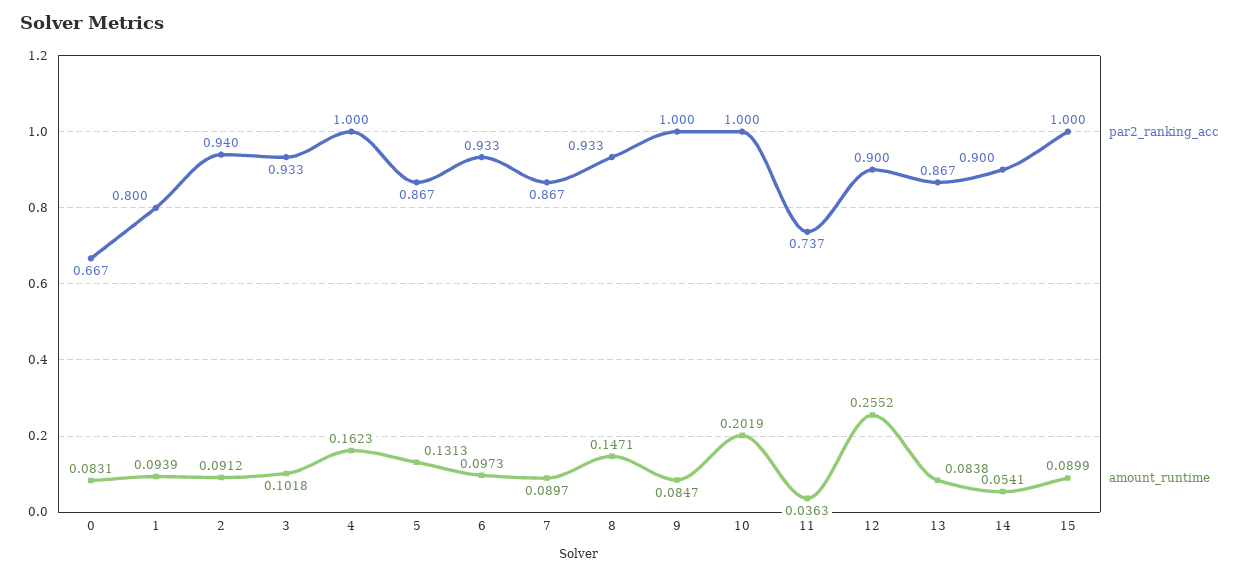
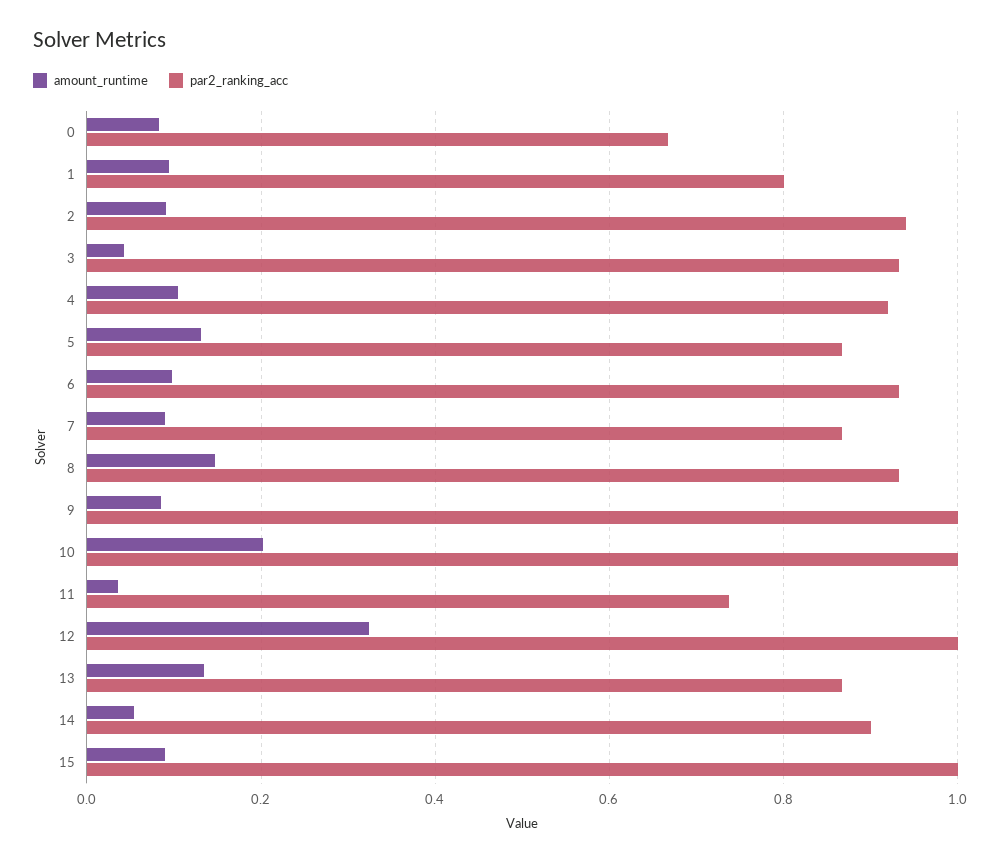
  {
    "par2_ranking_acc": {
      "0": 0.667,
      "1": 0.8,
      "2": 0.94,
      "3": 0.933,
-     "4": 1,
+     "4": 0.92,
      "5": 0.867,
      "6": 0.933,
      "7": 0.867,
      "8": 0.933,
      "9": 1,
      "10": 1,
      "11": 0.737,
-     "12": 0.9,
+     "12": 1,
      "13": 0.867,
      "14": 0.9,
      "15": 1
    },
    "amount_runtime": {
      "0": 0.0831,
      "1": 0.0939,
      "2": 0.0912,
-     "3": 0.1018,
+     "3": 0.04,
-     "4": 0.1623,
+     "4": 0.1,
      "5": 0.1313,
      "6": 0.0973,
      "7": 0.0897,
      "8": 0.1471,
      "9": 0.0847,
      "10": 0.2019,
      "11": 0.0363,
-     "12": 0.2552,
+     "12": 0.32,
-     "13": 0.0838,
+     "13": 0.14,
      "14": 0.0541,
      "15": 0.0899
    }
  }

